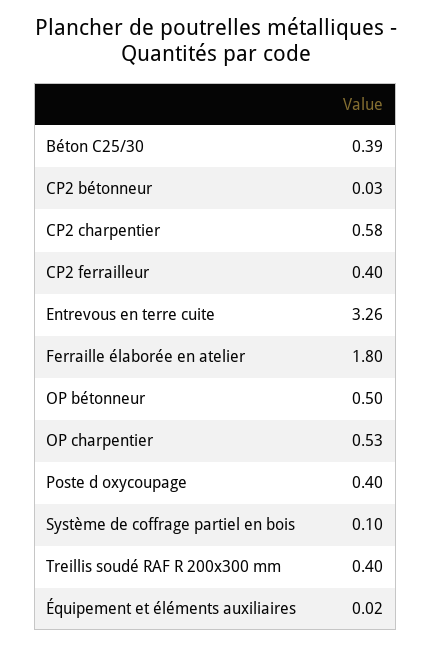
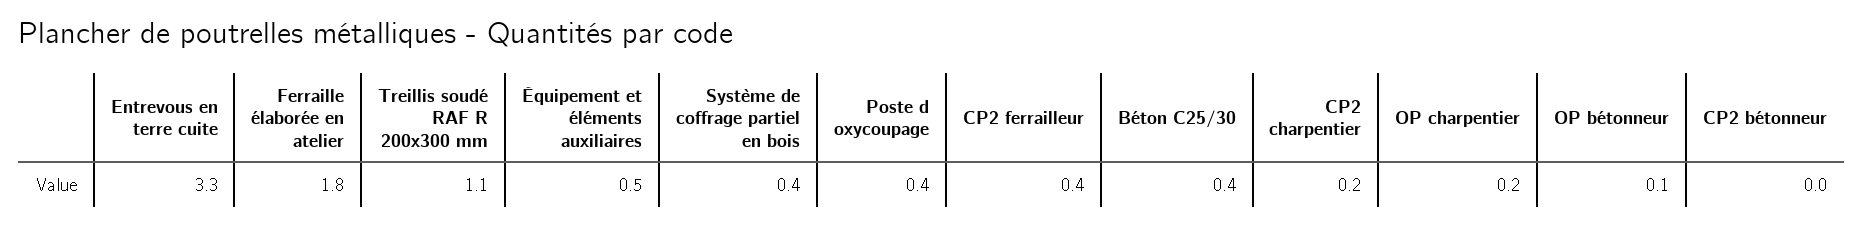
  {
    "Béton C25/30": 0.39,
    "CP2 bétonneur": 0.03,
-   "CP2 charpentier": 0.58,
+   "CP2 charpentier": 0.2,
    "CP2 ferrailleur": 0.4,
    "Entrevous en terre cuite": 3.26,
    "Ferraille élaborée en atelier": 1.8,
-   "OP bétonneur": 0.5,
+   "OP bétonneur": 0.1,
-   "OP charpentier": 0.53,
+   "OP charpentier": 0.2,
    "Poste d oxycoupage": 0.4,
-   "Système de coffrage partiel en bois": 0.1,
+   "Système de coffrage partiel en bois": 0.4,
-   "Treillis soudé RAF R 200x300 mm": 0.4,
+   "Treillis soudé RAF R 200x300 mm": 1.1,
-   "Équipement et éléments auxiliaires": 0.02
+   "Équipement et éléments auxiliaires": 0.5
  }

